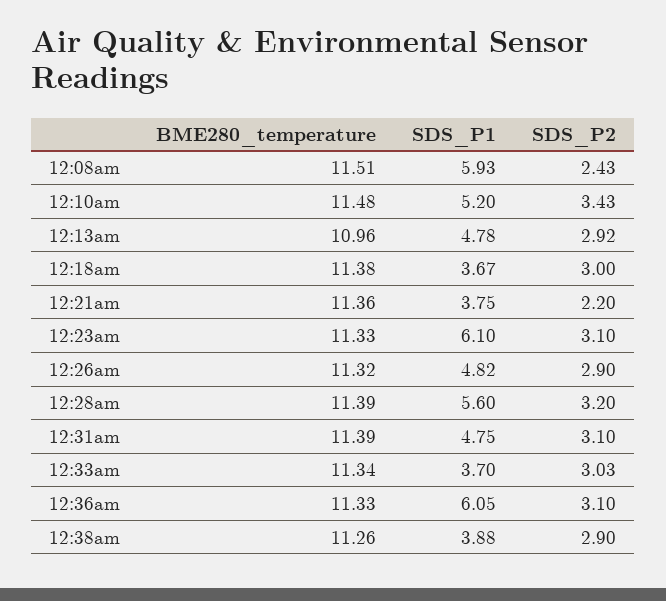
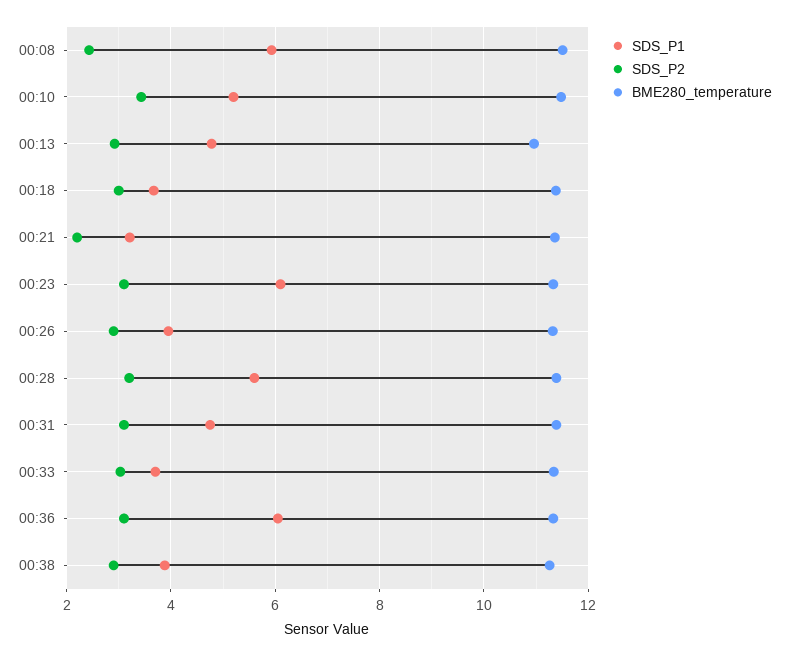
  {
    "BME280_temperature": {
      "12:08am": 11.51,
      "12:10am": 11.48,
      "12:13am": 10.96,
      "12:18am": 11.38,
      "12:21am": 11.36,
      "12:23am": 11.33,
      "12:26am": 11.32,
      "12:28am": 11.39,
      "12:31am": 11.39,
      "12:33am": 11.34,
      "12:36am": 11.33,
      "12:38am": 11.26
    },
    "SDS_P1": {
      "12:08am": 5.93,
      "12:10am": 5.2,
      "12:13am": 4.78,
      "12:18am": 3.67,
-     "12:21am": 3.75,
+     "12:21am": 3.2,
      "12:23am": 6.1,
-     "12:26am": 4.82,
+     "12:26am": 4,
      "12:28am": 5.6,
      "12:31am": 4.75,
      "12:33am": 3.7,
      "12:36am": 6.05,
      "12:38am": 3.88
    },
    "SDS_P2": {
      "12:08am": 2.43,
      "12:10am": 3.43,
      "12:13am": 2.92,
      "12:18am": 3,
      "12:21am": 2.2,
      "12:23am": 3.1,
      "12:26am": 2.9,
      "12:28am": 3.2,
      "12:31am": 3.1,
      "12:33am": 3.03,
      "12:36am": 3.1,
      "12:38am": 2.9
    }
  }

